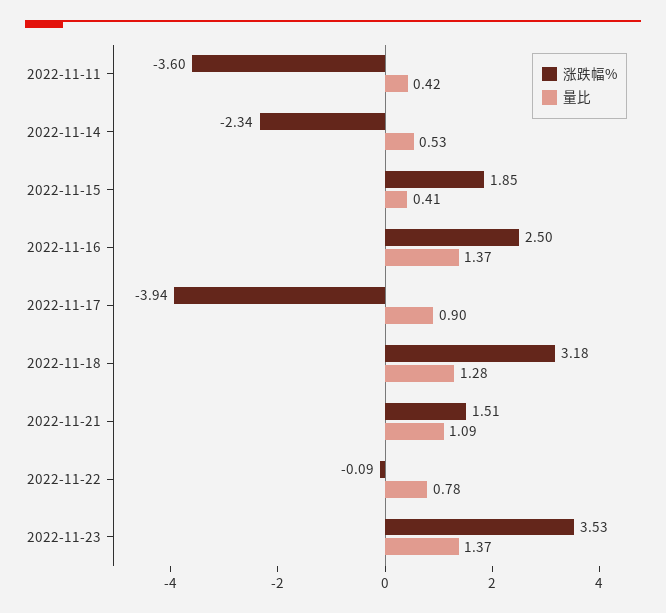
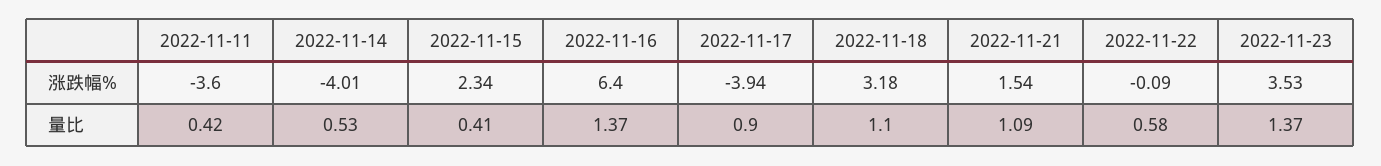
  {
    "涨跌幅%": {
      "2022-11-11": -3.6,
-     "2022-11-14": -2.34,
+     "2022-11-14": -4.01,
-     "2022-11-15": 1.85,
+     "2022-11-15": 2.34,
-     "2022-11-16": 2.5,
+     "2022-11-16": 6.4,
      "2022-11-17": -3.94,
      "2022-11-18": 3.18,
-     "2022-11-21": 1.51,
+     "2022-11-21": 1.54,
      "2022-11-22": -0.09,
      "2022-11-23": 3.53
    },
    "量比": {
      "2022-11-11": 0.42,
      "2022-11-14": 0.53,
      "2022-11-15": 0.41,
      "2022-11-16": 1.37,
      "2022-11-17": 0.9,
-     "2022-11-18": 1.28,
+     "2022-11-18": 1.1,
      "2022-11-21": 1.09,
-     "2022-11-22": 0.78,
+     "2022-11-22": 0.58,
      "2022-11-23": 1.37
    }
  }

